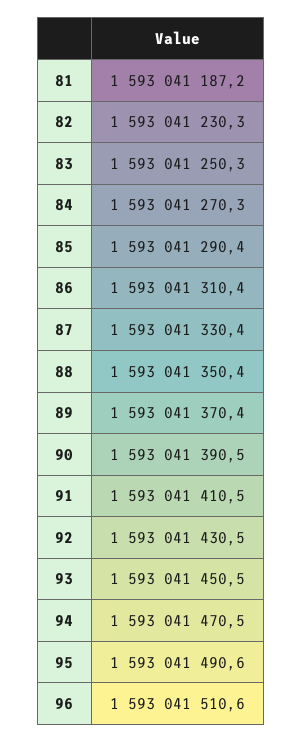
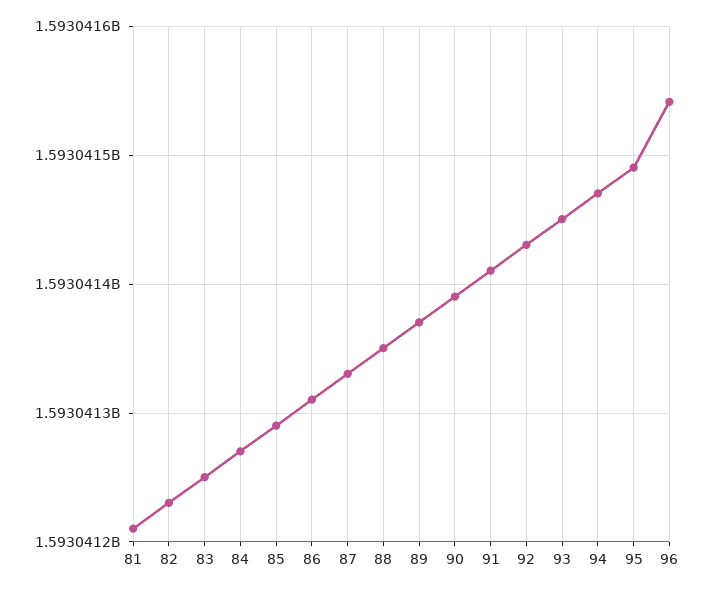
  {
-   "81": 1593041187.2,
+   "81": 1593041210,
    "82": 1593041230.3,
    "83": 1593041250.3,
    "84": 1593041270.3,
    "85": 1593041290.4,
    "86": 1593041310.4,
    "87": 1593041330.4,
    "88": 1593041350.4,
    "89": 1593041370.4,
    "90": 1593041390.5,
    "91": 1593041410.5,
    "92": 1593041430.5,
    "93": 1593041450.5,
    "94": 1593041470.5,
    "95": 1593041490.6,
-   "96": 1593041510.6
+   "96": 1593041540
  }

